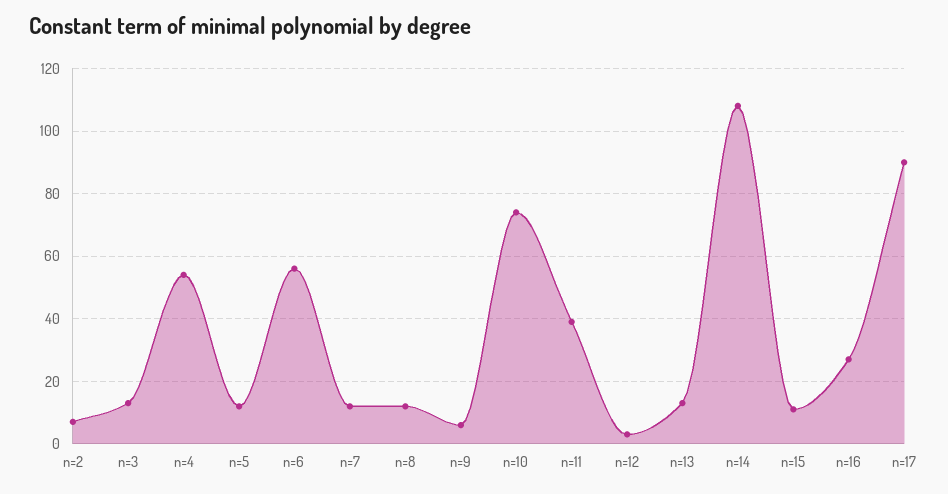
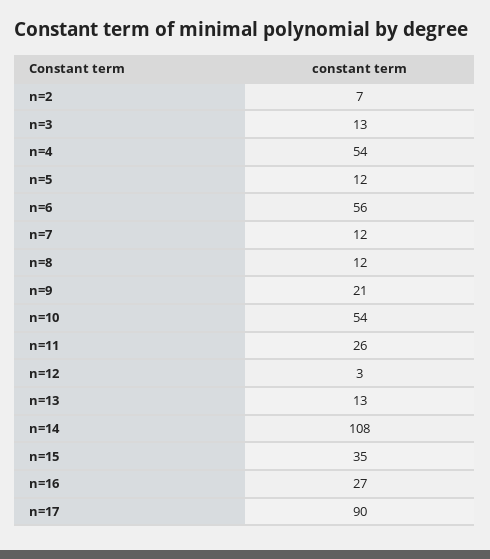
  {
    "n=2": 7,
    "n=3": 13,
    "n=4": 54,
    "n=5": 12,
    "n=6": 56,
    "n=7": 12,
    "n=8": 12,
-   "n=9": 5,
+   "n=9": 21,
-   "n=10": 75,
+   "n=10": 54,
-   "n=11": 40,
+   "n=11": 26,
    "n=12": 3,
    "n=13": 13,
    "n=14": 108,
-   "n=15": 10,
+   "n=15": 35,
    "n=16": 27,
    "n=17": 90
  }

